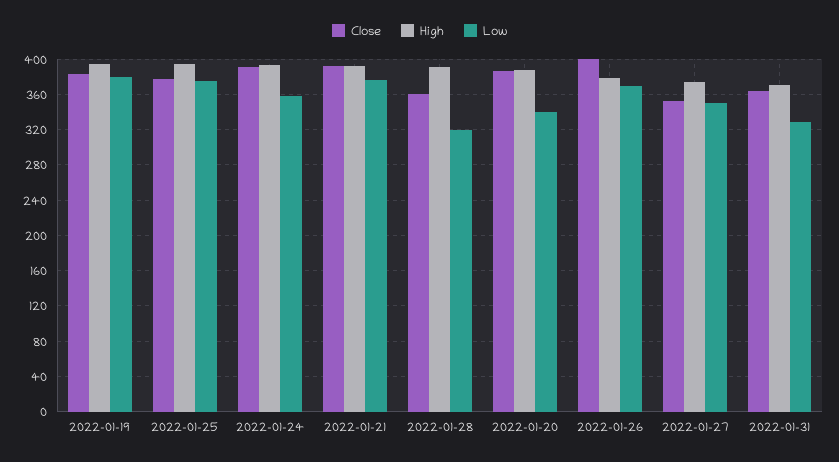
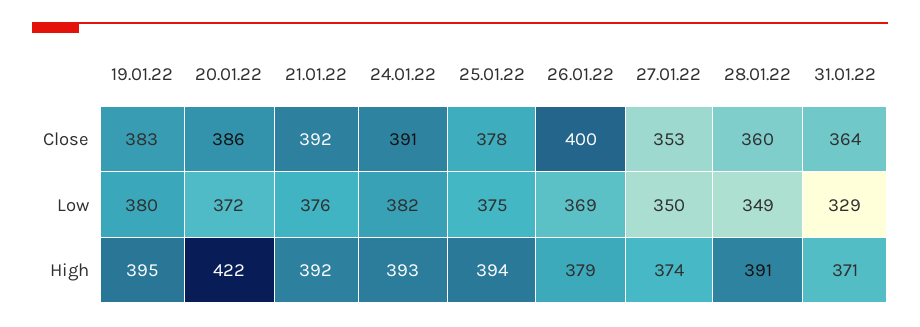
  {
    "Close": {
      "2022-01-19": 383,
      "2022-01-25": 378,
      "2022-01-24": 391,
      "2022-01-21": 392,
      "2022-01-28": 360,
      "2022-01-20": 386,
      "2022-01-26": 400,
      "2022-01-27": 353,
      "2022-01-31": 364
    },
    "High": {
      "2022-01-19": 395,
      "2022-01-25": 394,
      "2022-01-24": 393,
      "2022-01-21": 392,
      "2022-01-28": 391,
-     "2022-01-20": 390,
+     "2022-01-20": 422,
      "2022-01-26": 379,
      "2022-01-27": 374,
      "2022-01-31": 371
    },
    "Low": {
      "2022-01-19": 380,
      "2022-01-25": 375,
-     "2022-01-24": 360,
+     "2022-01-24": 382,
      "2022-01-21": 376,
-     "2022-01-28": 320,
+     "2022-01-28": 349,
-     "2022-01-20": 340,
+     "2022-01-20": 372,
      "2022-01-26": 369,
      "2022-01-27": 350,
      "2022-01-31": 329
    }
  }

